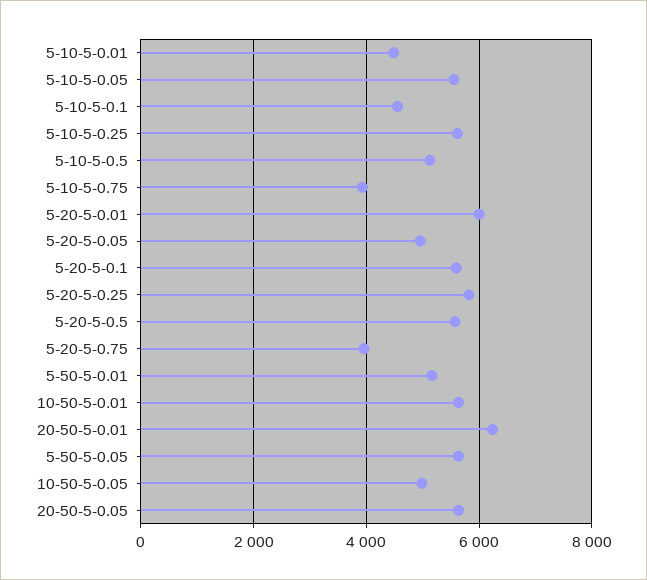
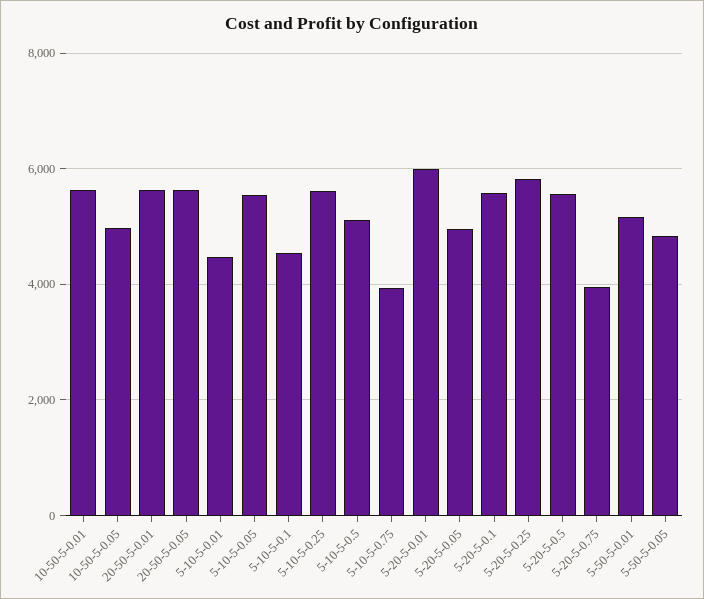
  {
    "5-10-5-0.01": 4400,
    "5-10-5-0.05": 5600,
    "5-10-5-0.1": 4600,
    "5-10-5-0.25": 5600,
    "5-10-5-0.5": 5200,
    "5-10-5-0.75": 4000,
    "5-20-5-0.01": 6000,
    "5-20-5-0.05": 5000,
    "5-20-5-0.1": 5600,
    "5-20-5-0.25": 5800,
    "5-20-5-0.5": 5600,
    "5-20-5-0.75": 4000,
    "5-50-5-0.01": 5200,
    "10-50-5-0.01": 5600,
-   "20-50-5-0.01": 6200,
+   "20-50-5-0.01": 5600,
-   "5-50-5-0.05": 5600,
+   "5-50-5-0.05": 4800,
    "10-50-5-0.05": 5000,
    "20-50-5-0.05": 5600
  }

